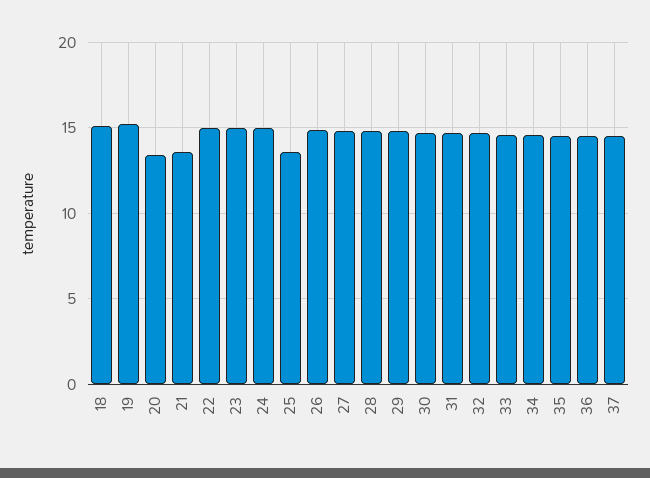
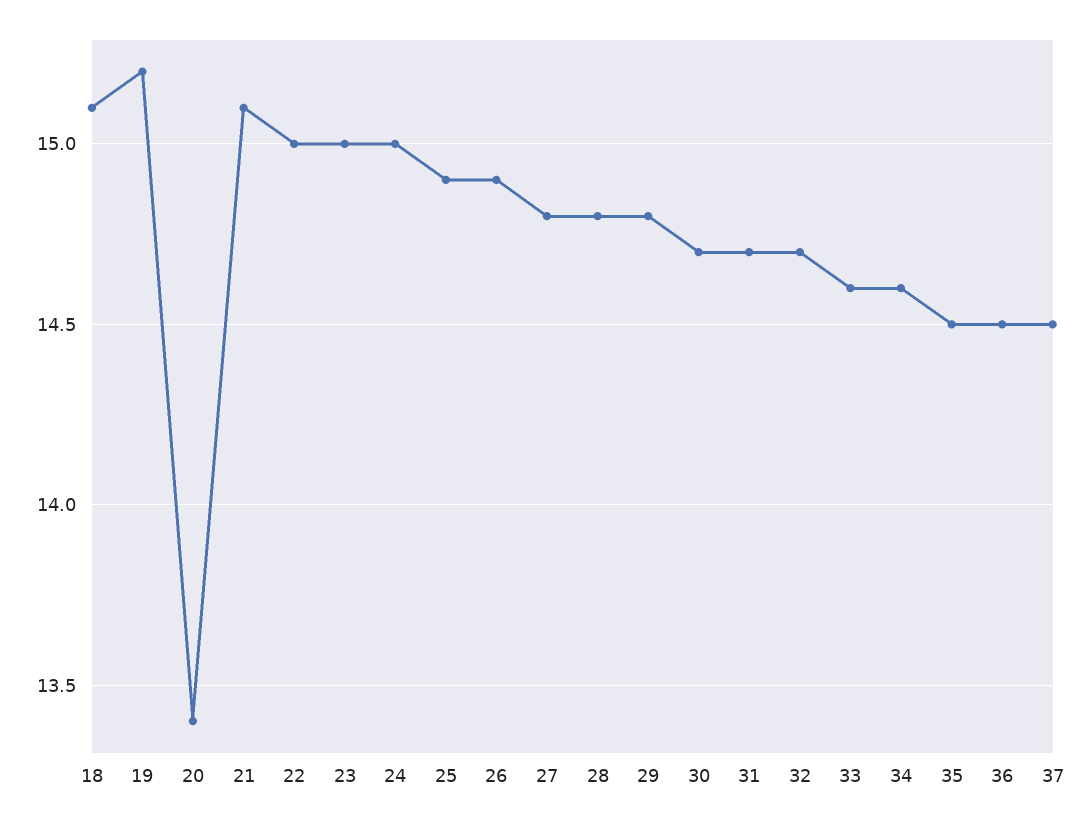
  {
    "18": 15.1,
    "19": 15.2,
    "20": 13.4,
-   "21": 13.5,
+   "21": 15.1,
    "22": 15,
    "23": 15,
    "24": 15,
-   "25": 13.5,
+   "25": 14.9,
    "26": 14.9,
    "27": 14.8,
    "28": 14.8,
    "29": 14.8,
    "30": 14.7,
    "31": 14.7,
    "32": 14.7,
    "33": 14.6,
    "34": 14.6,
    "35": 14.5,
    "36": 14.5,
    "37": 14.5
  }

